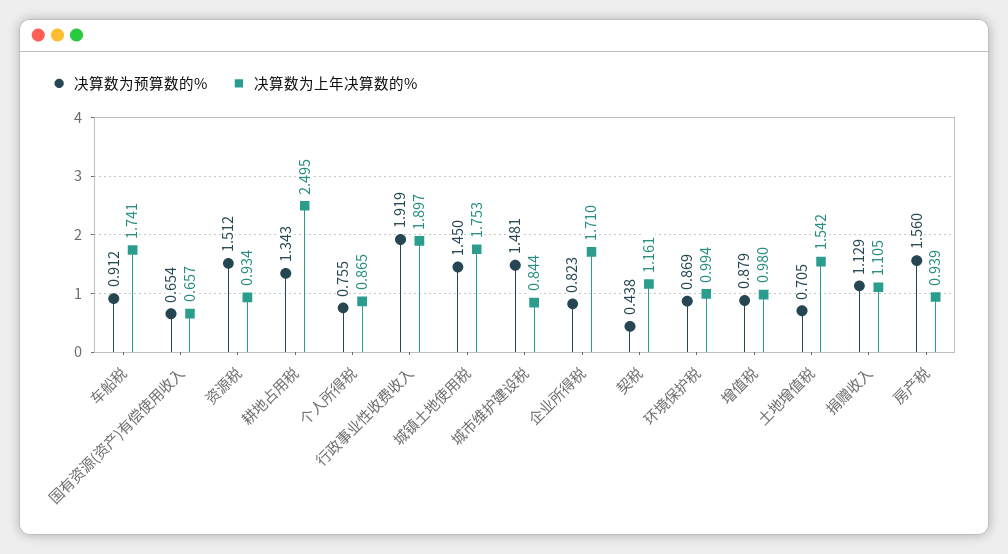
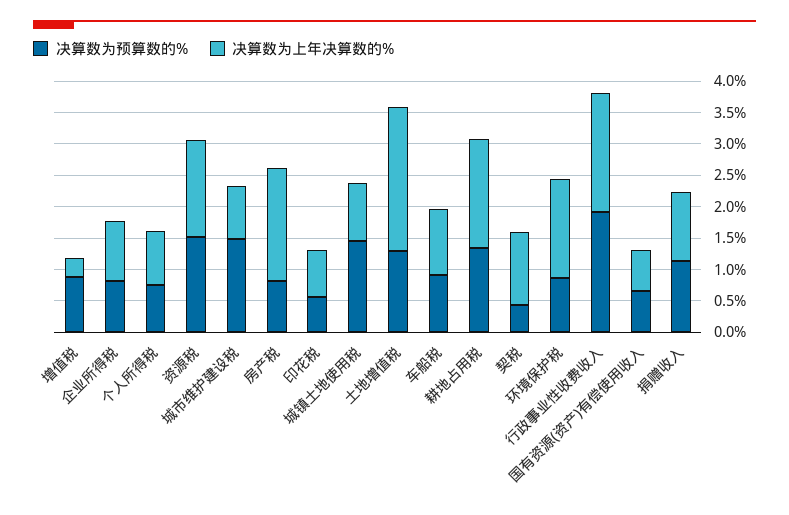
  {
    "决算数为预算数的%": {
      "车船税": 0.912,
      "国有资源(资产)有偿使用收入": 0.654,
      "资源税": 1.512,
      "耕地占用税": 1.343,
      "个人所得税": 0.755,
      "行政事业性收费收入": 1.919,
      "城镇土地使用税": 1.45,
      "城市维护建设税": 1.481,
      "企业所得税": 0.823,
      "契税": 0.438,
      "环境保护税": 0.869,
      "增值税": 0.879,
-     "土地增值税": 0.705,
+     "土地增值税": 1.25,
      "捐赠收入": 1.129,
-     "房产税": 1.56
+     "房产税": 0.75,
+     "印花税": 0.5
    },
    "决算数为上年决算数的%": {
-     "车船税": 1.741,
+     "车船税": 1,
      "国有资源(资产)有偿使用收入": 0.657,
-     "资源税": 0.934,
+     "资源税": 1.5,
-     "耕地占用税": 2.495,
+     "耕地占用税": 1.75,
      "个人所得税": 0.865,
      "行政事业性收费收入": 1.897,
-     "城镇土地使用税": 1.753,
+     "城镇土地使用税": 1,
      "城市维护建设税": 0.844,
-     "企业所得税": 1.71,
+     "企业所得税": 1,
      "契税": 1.161,
-     "环境保护税": 0.994,
+     "环境保护税": 1.5,
-     "增值税": 0.98,
+     "增值税": 0.25,
-     "土地增值税": 1.542,
+     "土地增值税": 2.25,
      "捐赠收入": 1.105,
-     "房产税": 0.939
+     "房产税": 1.75,
+     "印花税": 0.75
    }
  }

